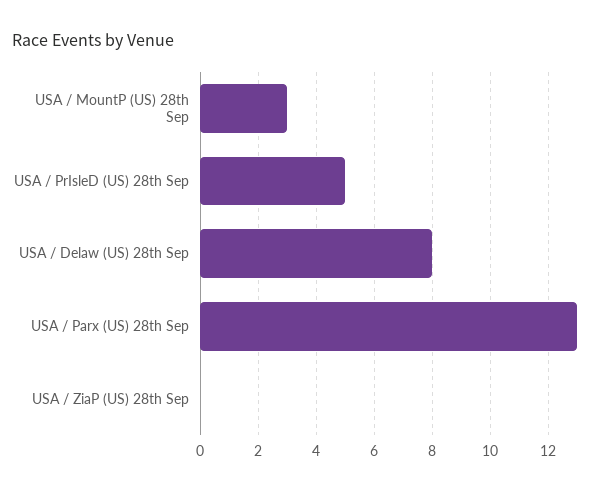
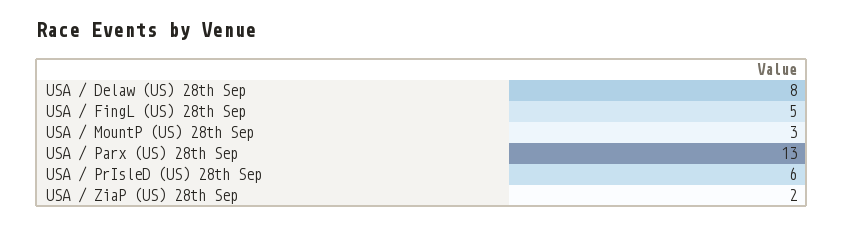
  {
    "USA / MountP (US) 28th Sep": 3,
-   "USA / PrIsleD (US) 28th Sep": 5,
+   "USA / PrIsleD (US) 28th Sep": 6,
    "USA / Delaw (US) 28th Sep": 8,
    "USA / Parx (US) 28th Sep": 13,
-   "USA / ZiaP (US) 28th Sep": 0
+   "USA / ZiaP (US) 28th Sep": 2,
+   "USA / FingL (US) 28th Sep": 5
  }

